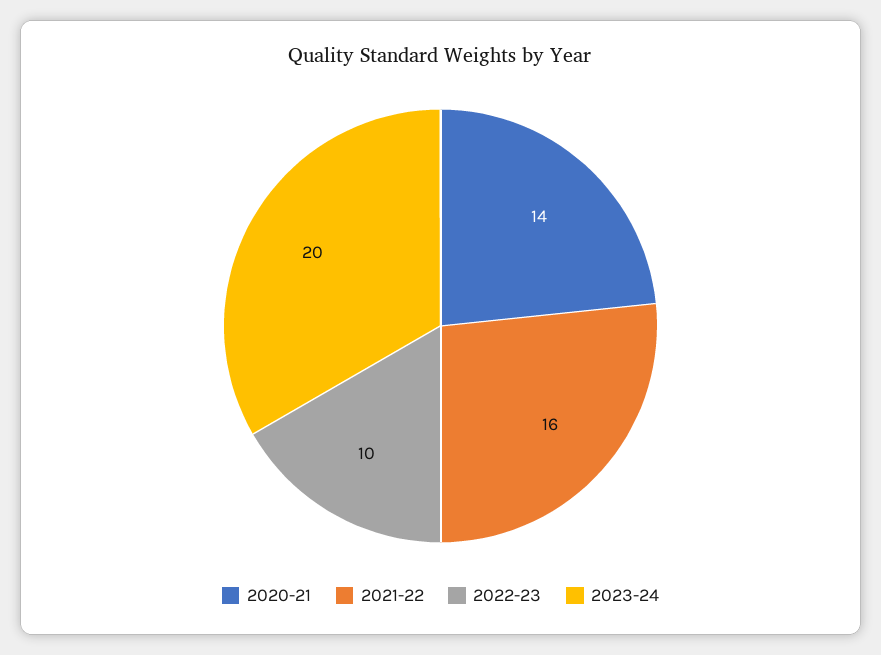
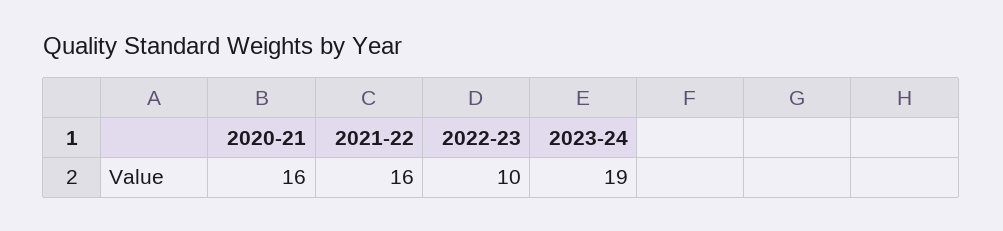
  {
-   "2020-21": 14,
+   "2020-21": 16,
    "2021-22": 16,
    "2022-23": 10,
-   "2023-24": 20
+   "2023-24": 19
  }

